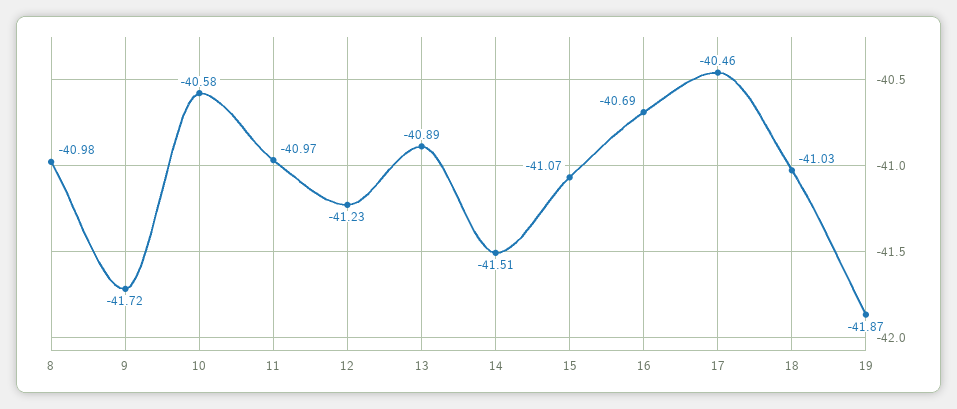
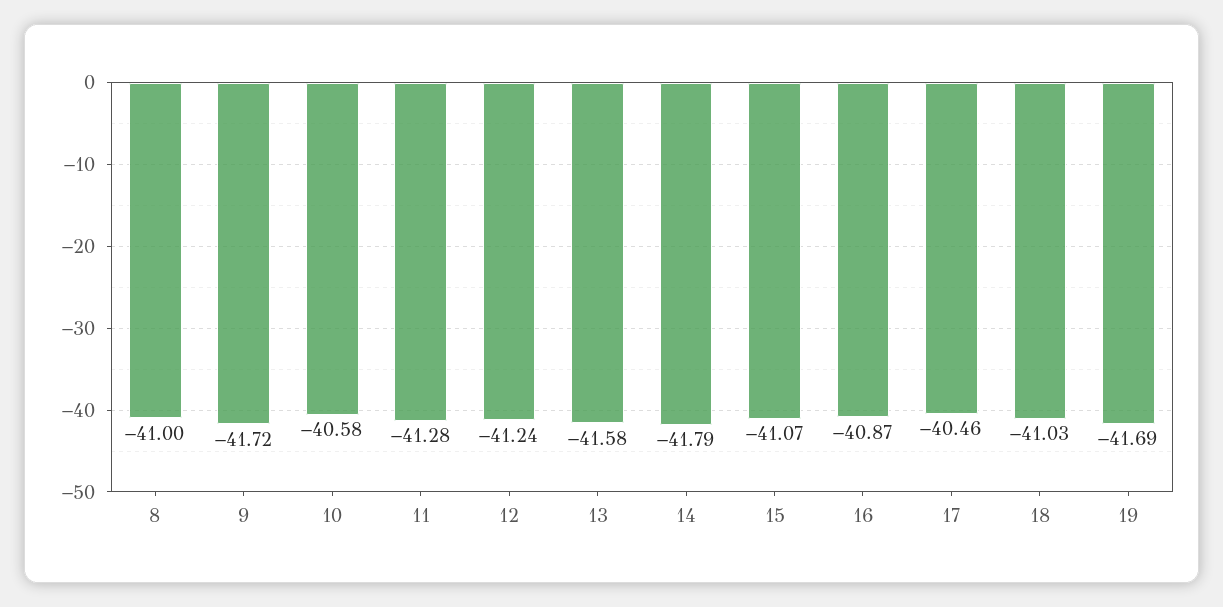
  {
-   "8": -40.98,
+   "8": -41,
    "9": -41.72,
    "10": -40.58,
-   "11": -40.97,
+   "11": -41.28,
-   "12": -41.23,
+   "12": -41.24,
-   "13": -40.89,
+   "13": -41.58,
-   "14": -41.51,
+   "14": -41.79,
    "15": -41.07,
-   "16": -40.69,
+   "16": -40.87,
    "17": -40.46,
    "18": -41.03,
-   "19": -41.87
+   "19": -41.69
  }

